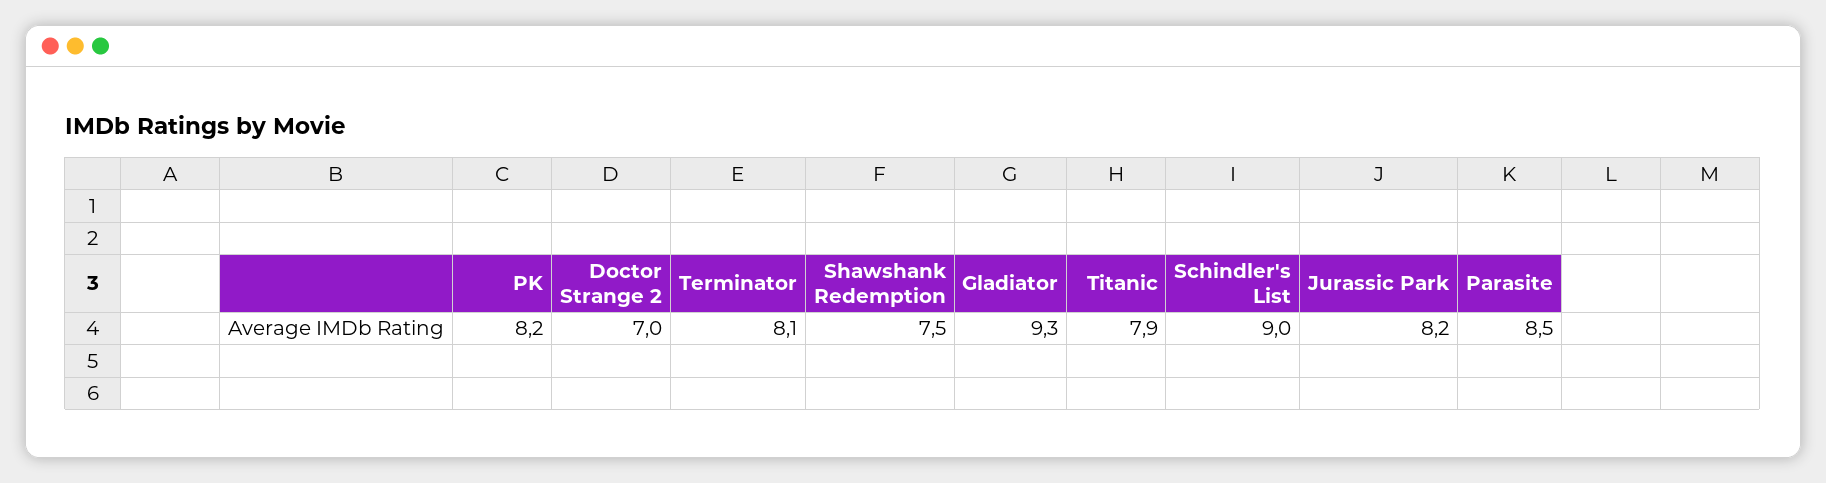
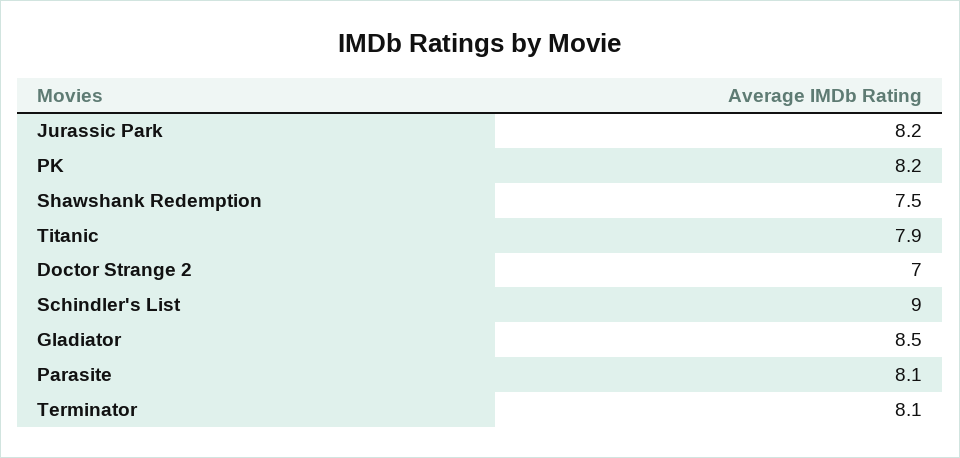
  {
    "PK": 8.2,
    "Doctor Strange 2": 7,
    "Terminator": 8.1,
    "Shawshank Redemption": 7.5,
-   "Gladiator": 9.3,
+   "Gladiator": 8.5,
    "Titanic": 7.9,
    "Schindler's List": 9,
    "Jurassic Park": 8.2,
-   "Parasite": 8.5
+   "Parasite": 8.1
  }

